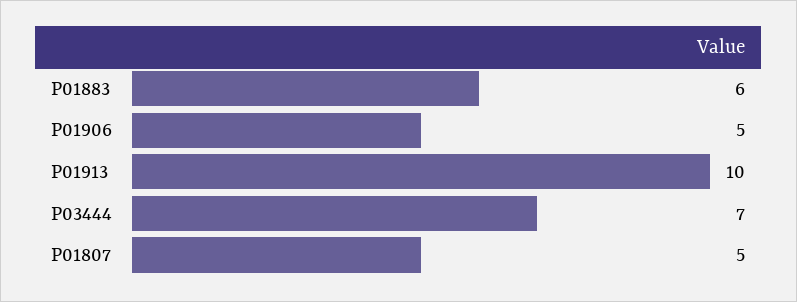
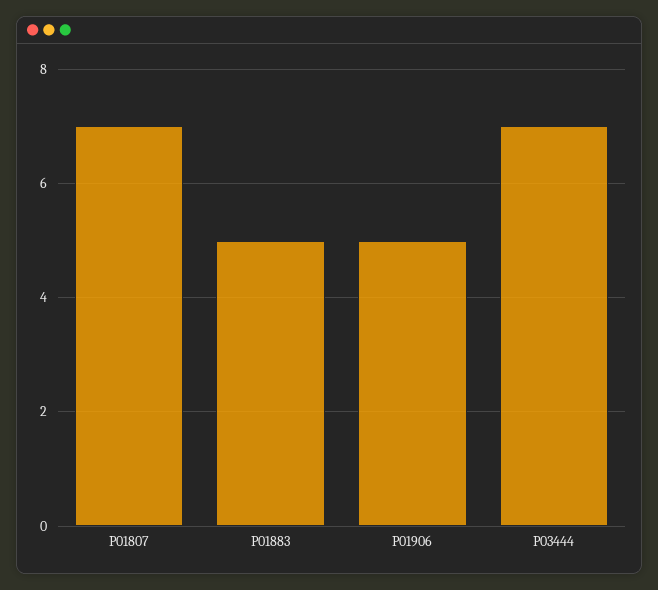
  {
-   "P01883": 6,
+   "P01883": 5,
    "P01906": 5,
-   "P01913": 10,
    "P03444": 7,
-   "P01807": 5
+   "P01807": 7
  }

